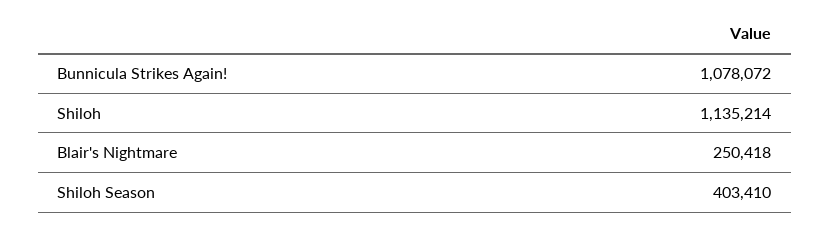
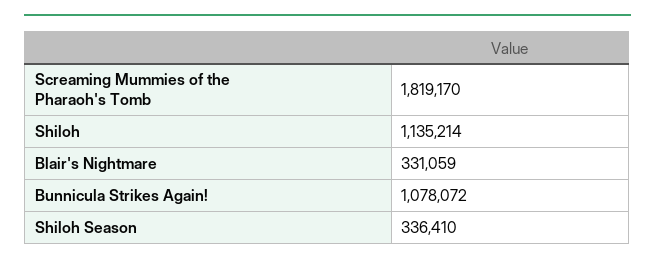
  {
    "Bunnicula Strikes Again!": 1078072,
    "Shiloh": 1135214,
-   "Blair's Nightmare": 250418,
+   "Blair's Nightmare": 331059,
-   "Shiloh Season": 403410
+   "Shiloh Season": 336410,
+   "Screaming Mummies of the Pharaoh's Tomb": 1819170
  }

